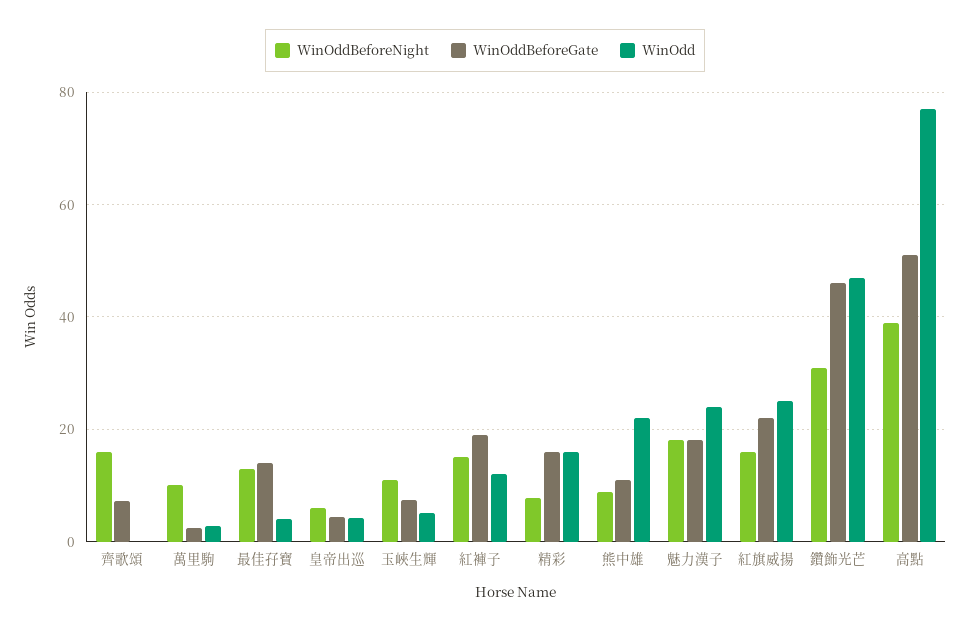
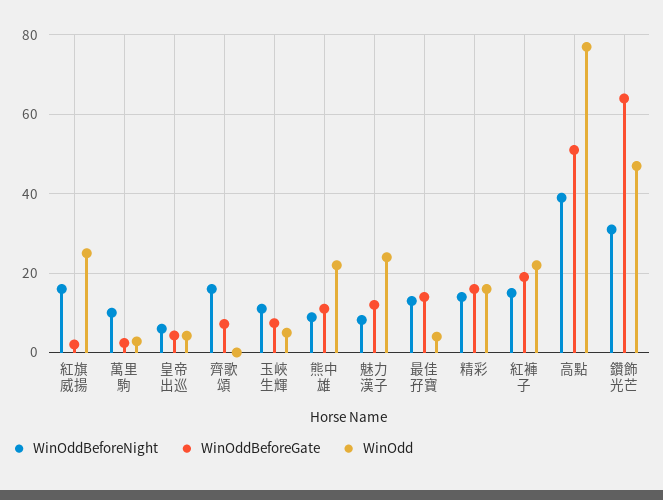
  {
    "WinOddBeforeNight": {
      "齊歌頌": 16,
      "萬里駒": 10,
      "最佳孖寶": 14,
      "皇帝出巡": 6,
      "玉峽生輝": 12,
      "紅褲子": 16,
-     "精彩": 8,
+     "精彩": 14,
      "熊中雄": 8,
-     "魅力漢子": 18,
+     "魅力漢子": 8,
      "紅旗威揚": 16,
      "鑽飾光芒": 32,
      "高點": 40
    },
    "WinOddBeforeGate": {
      "齊歌頌": 8,
      "萬里駒": 2,
      "最佳孖寶": 14,
      "皇帝出巡": 4,
      "玉峽生輝": 8,
      "紅褲子": 20,
      "精彩": 16,
      "熊中雄": 12,
-     "魅力漢子": 18,
+     "魅力漢子": 12,
-     "紅旗威揚": 22,
+     "紅旗威揚": 2,
-     "鑽飾光芒": 46,
+     "鑽飾光芒": 64,
      "高點": 52
    },
    "WinOdd": {
      "齊歌頌": 0,
      "萬里駒": 2,
      "最佳孖寶": 4,
      "皇帝出巡": 4,
      "玉峽生輝": 6,
-     "紅褲子": 12,
+     "紅褲子": 22,
      "精彩": 16,
      "熊中雄": 22,
      "魅力漢子": 24,
      "紅旗威揚": 26,
      "鑽飾光芒": 48,
      "高點": 78
    }
  }

